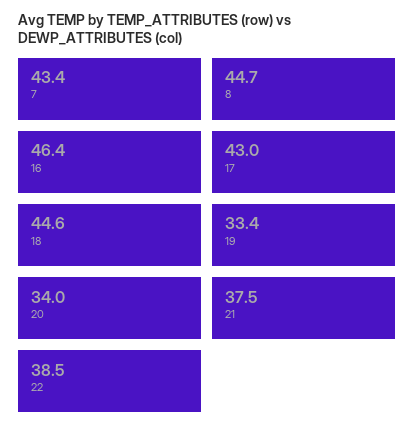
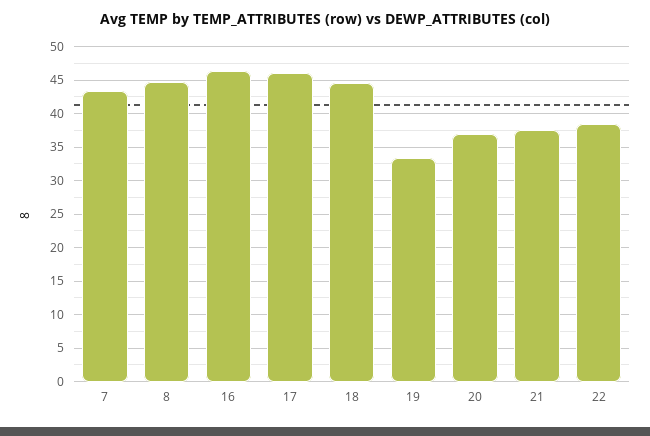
  {
    "7": 43.4,
    "8": 44.7,
    "16": 46.4,
-   "17": 43,
+   "17": 46,
    "18": 44.6,
    "19": 33.4,
-   "20": 34,
+   "20": 37,
    "21": 37.5,
    "22": 38.5
  }

